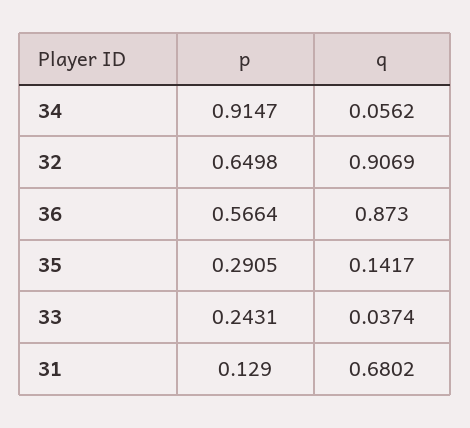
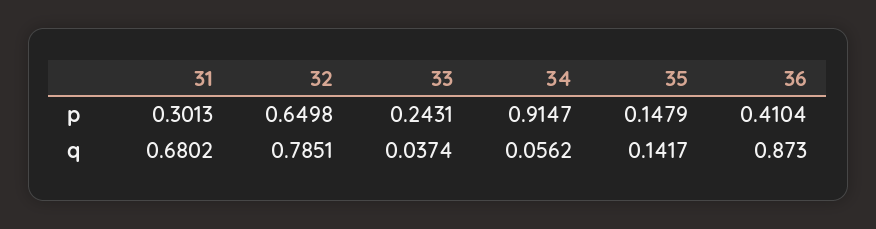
  {
    "p": {
      "34": 0.9147,
      "32": 0.6498,
-     "36": 0.5664,
+     "36": 0.4104,
-     "35": 0.2905,
+     "35": 0.1479,
      "33": 0.2431,
-     "31": 0.129
+     "31": 0.3013
    },
    "q": {
      "34": 0.0562,
-     "32": 0.9069,
+     "32": 0.7851,
      "36": 0.873,
      "35": 0.1417,
      "33": 0.0374,
      "31": 0.6802
    }
  }

